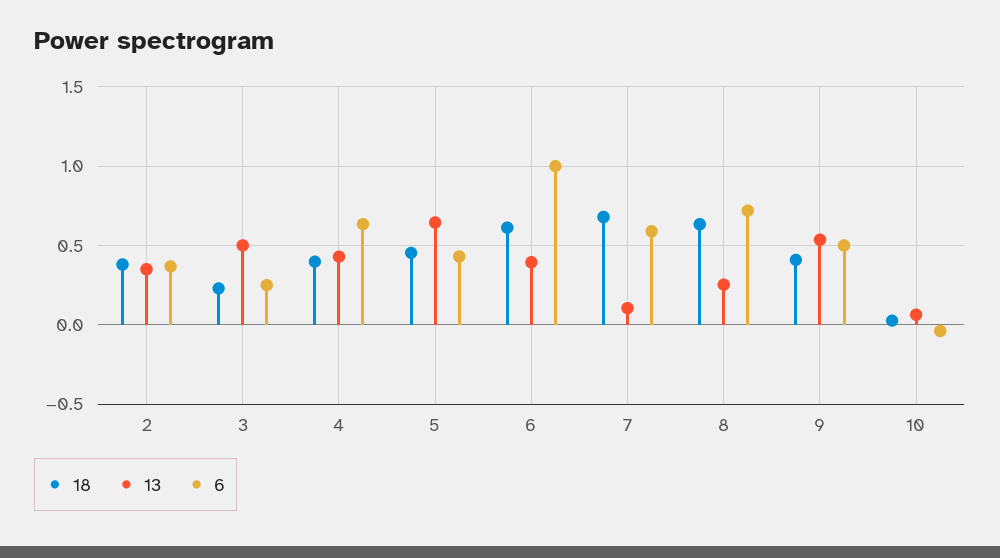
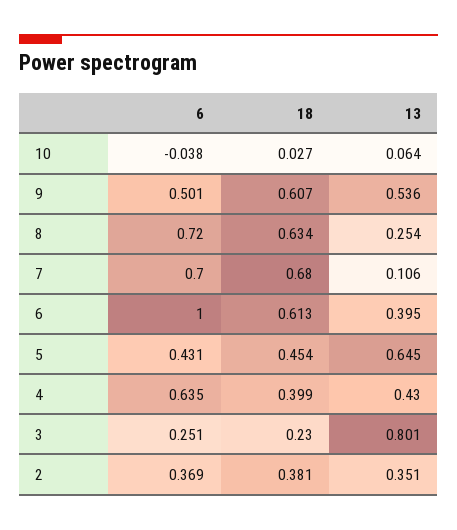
  {
    "18": {
      "2": 0.381,
      "3": 0.23,
      "4": 0.399,
      "5": 0.454,
      "6": 0.613,
      "7": 0.68,
      "8": 0.634,
-     "9": 0.4,
+     "9": 0.607,
      "10": 0.027
    },
    "13": {
      "2": 0.351,
-     "3": 0.5,
+     "3": 0.801,
      "4": 0.43,
      "5": 0.645,
      "6": 0.395,
      "7": 0.106,
      "8": 0.254,
      "9": 0.536,
      "10": 0.064
    },
    "6": {
      "2": 0.369,
      "3": 0.251,
      "4": 0.635,
      "5": 0.431,
      "6": 1,
-     "7": 0.6,
+     "7": 0.7,
      "8": 0.72,
      "9": 0.501,
      "10": -0.038
    }
  }

